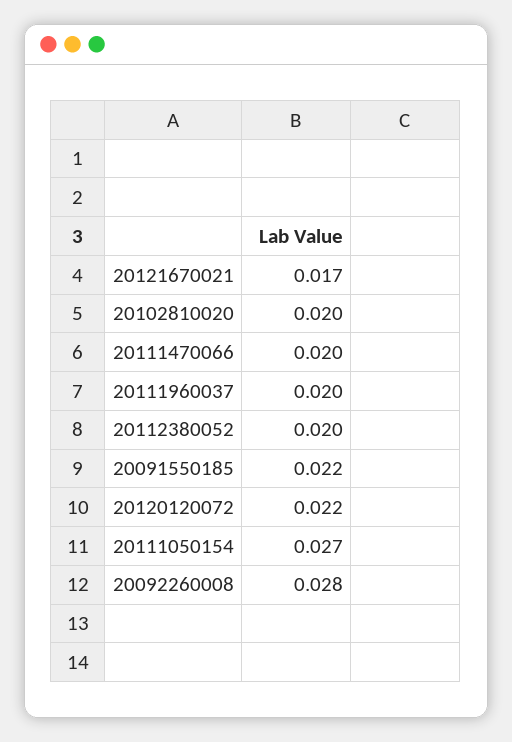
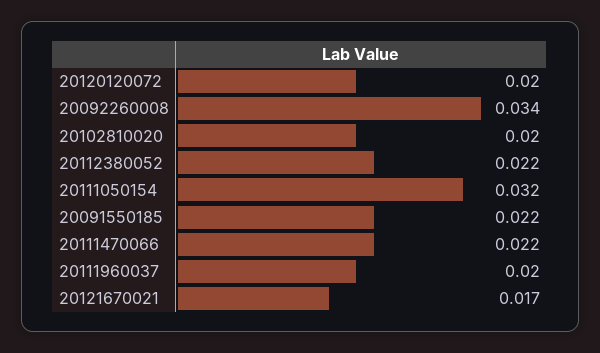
  {
    "20121670021": 0.017,
    "20102810020": 0.02,
-   "20111470066": 0.02,
+   "20111470066": 0.022,
    "20111960037": 0.02,
-   "20112380052": 0.02,
+   "20112380052": 0.022,
    "20091550185": 0.022,
-   "20120120072": 0.022,
+   "20120120072": 0.02,
-   "20111050154": 0.027,
+   "20111050154": 0.032,
-   "20092260008": 0.028
+   "20092260008": 0.034
  }

